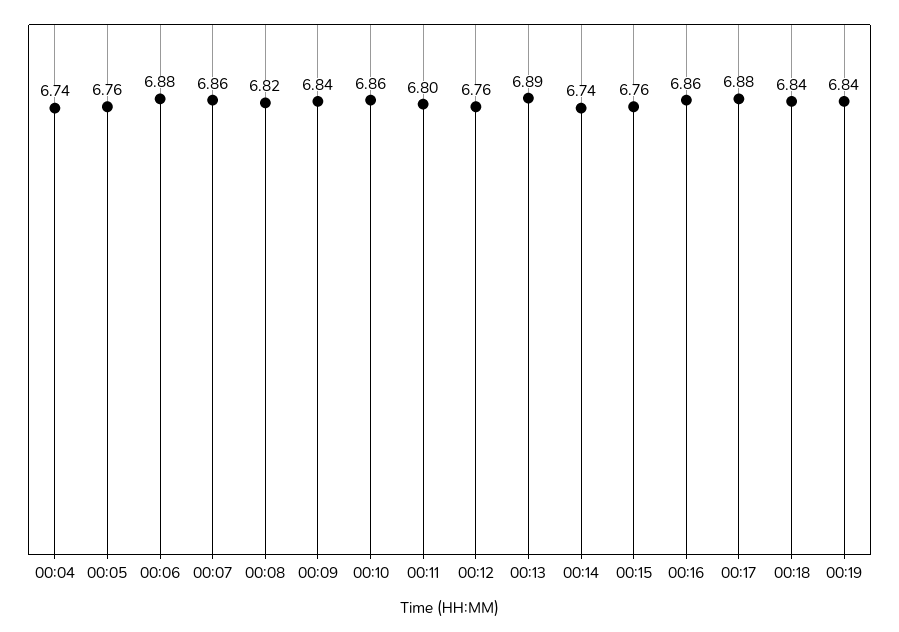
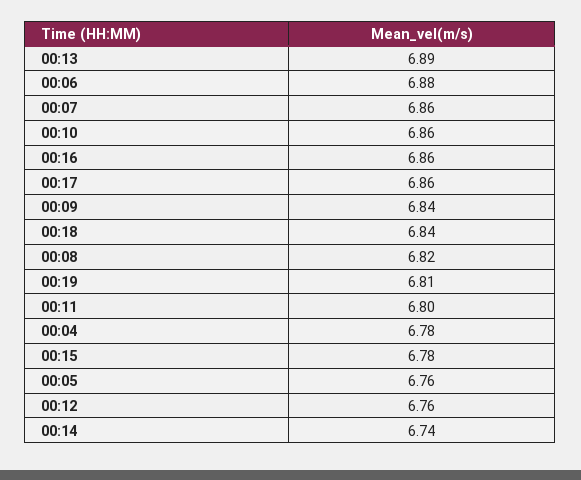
  {
-   "00:04": 6.74,
+   "00:04": 6.78,
    "00:05": 6.76,
    "00:06": 6.88,
    "00:07": 6.86,
    "00:08": 6.82,
    "00:09": 6.84,
    "00:10": 6.86,
    "00:11": 6.8,
    "00:12": 6.76,
    "00:13": 6.89,
    "00:14": 6.74,
-   "00:15": 6.76,
+   "00:15": 6.78,
    "00:16": 6.86,
-   "00:17": 6.88,
+   "00:17": 6.86,
    "00:18": 6.84,
-   "00:19": 6.84
+   "00:19": 6.81
  }

